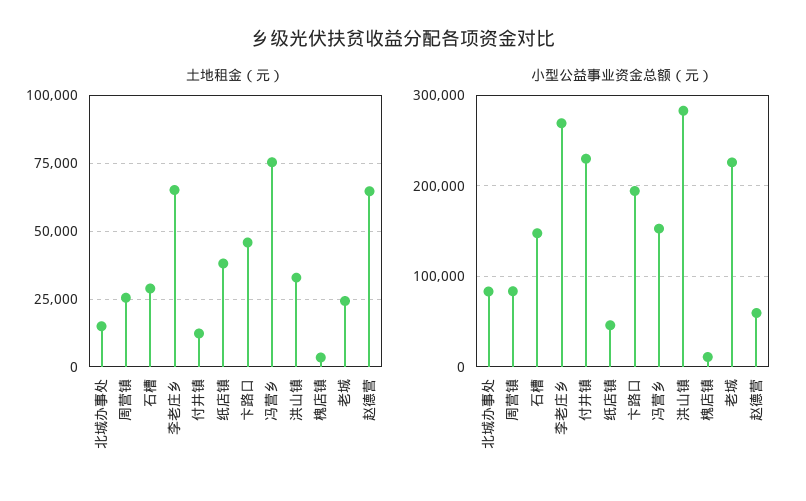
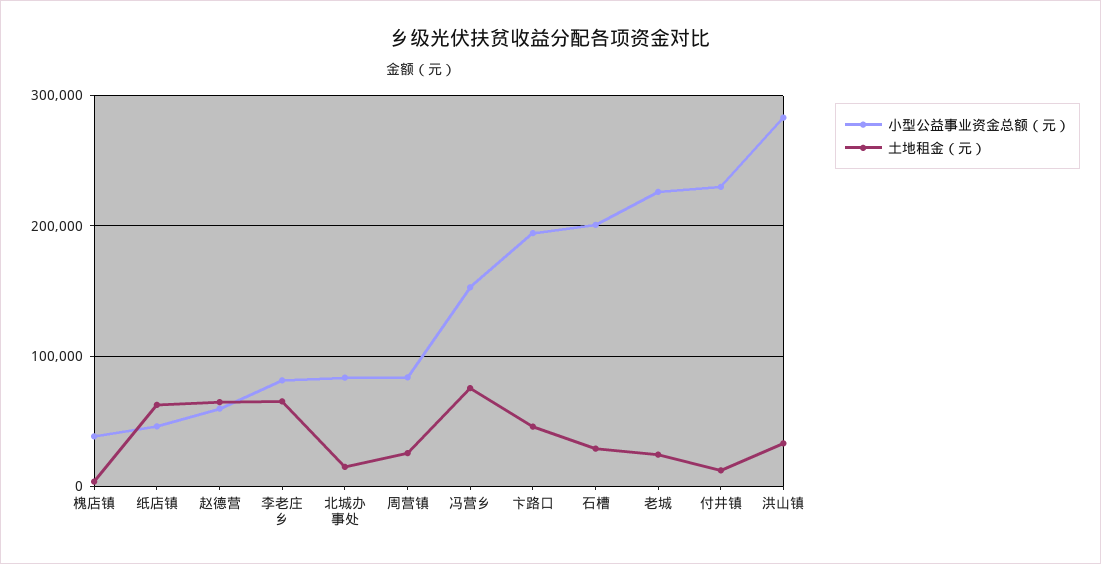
  {
    "土地租金（元）": {
      "北城办事处": 15000,
      "周营镇": 25000,
      "石槽": 30000,
      "李老庄乡": 65000,
      "付井镇": 12500,
-     "纸店镇": 37500,
+     "纸店镇": 60000,
      "卞路口": 45000,
      "冯营乡": 75000,
      "洪山镇": 32500,
      "槐店镇": 2500,
      "老城": 25000,
      "赵德营": 65000
    },
    "小型公益事业资金总额（元）": {
      "北城办事处": 80000,
      "周营镇": 80000,
-     "石槽": 150000,
+     "石槽": 200000,
-     "李老庄乡": 270000,
+     "李老庄乡": 80000,
      "付井镇": 230000,
      "纸店镇": 50000,
      "卞路口": 190000,
      "冯营乡": 150000,
      "洪山镇": 280000,
-     "槐店镇": 10000,
+     "槐店镇": 40000,
      "老城": 230000,
      "赵德营": 60000
    }
  }

